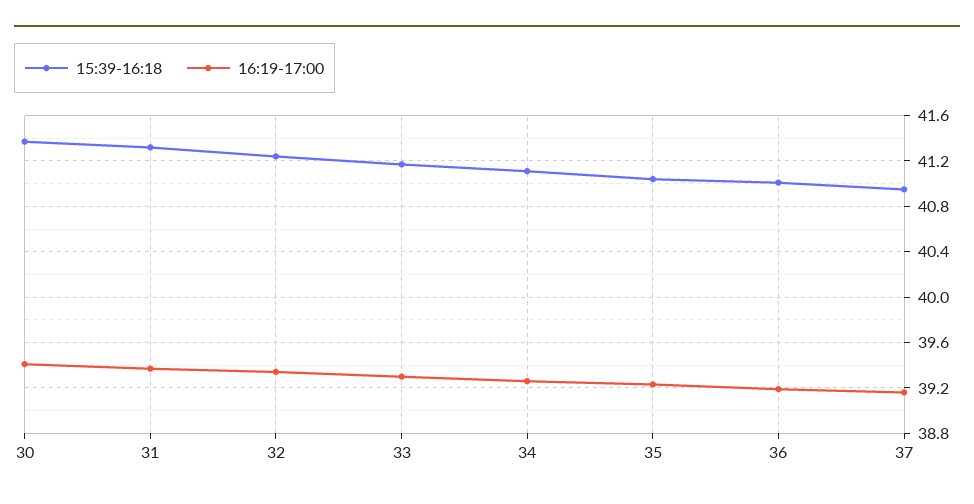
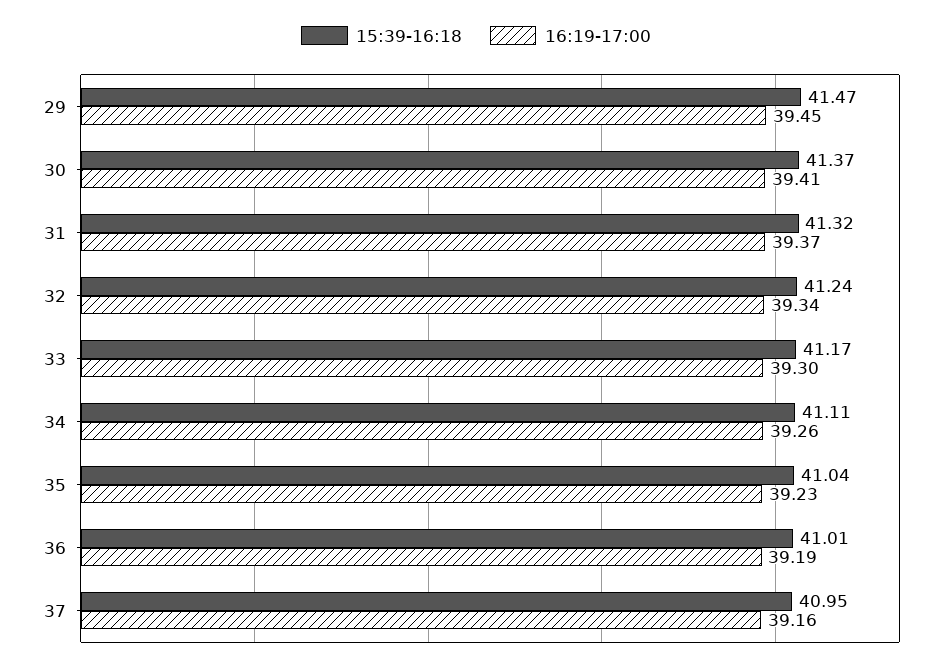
  {
    "15:39-16:18": {
      "30": 41.37,
      "31": 41.32,
      "32": 41.24,
      "33": 41.17,
      "34": 41.11,
      "35": 41.04,
      "36": 41.01,
-     "37": 40.95
+     "37": 40.95,
+     "29": 41.47
    },
    "16:19-17:00": {
      "30": 39.41,
      "31": 39.37,
      "32": 39.34,
      "33": 39.3,
      "34": 39.26,
      "35": 39.23,
      "36": 39.19,
-     "37": 39.16
+     "37": 39.16,
+     "29": 39.45
    }
  }

